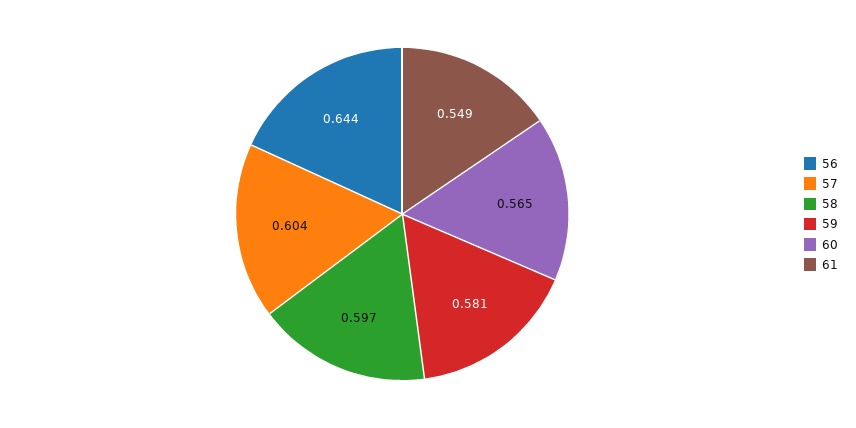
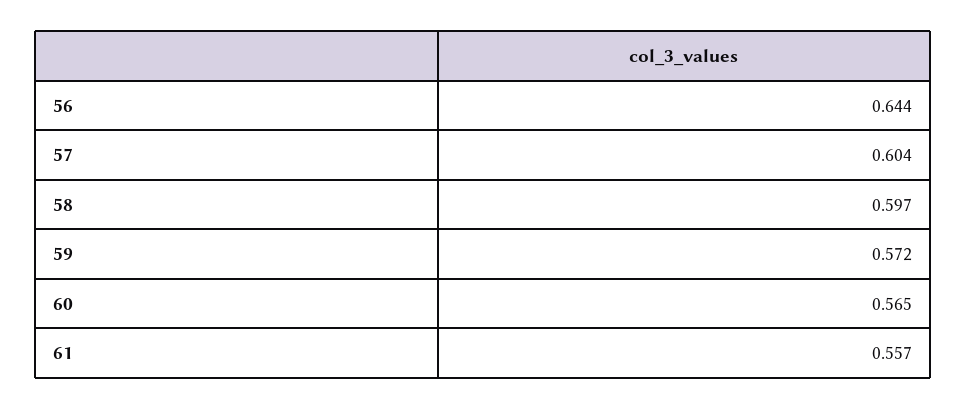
  {
    "56": 0.644,
    "57": 0.604,
    "58": 0.597,
-   "59": 0.581,
+   "59": 0.572,
    "60": 0.565,
-   "61": 0.549
+   "61": 0.557
  }

